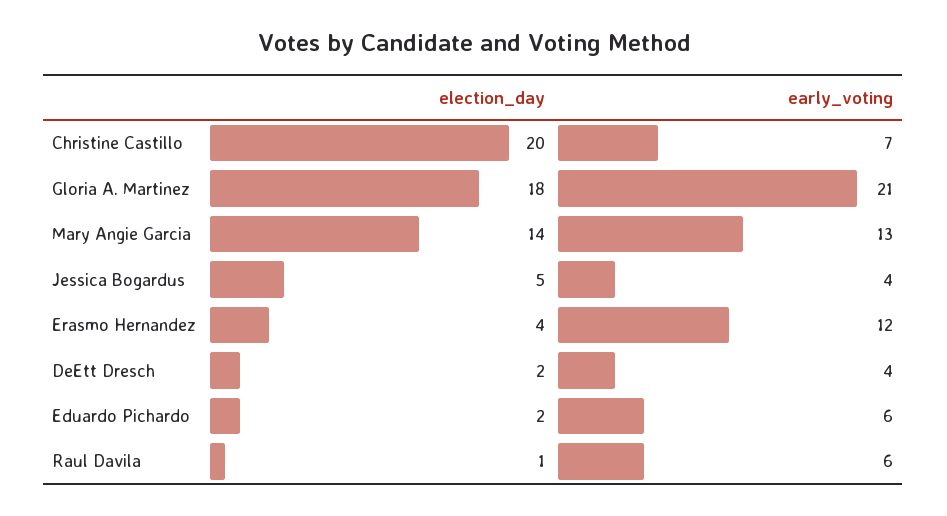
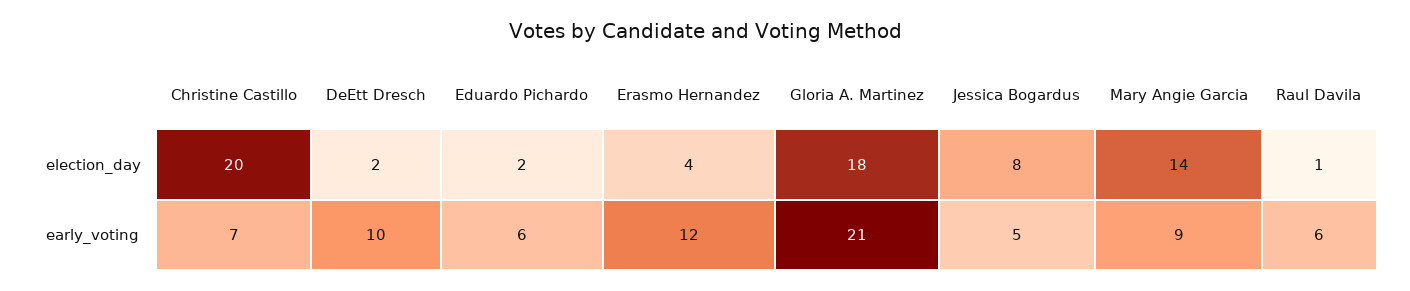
  {
    "election_day": {
      "Christine Castillo": 20,
      "Gloria A. Martinez": 18,
      "Mary Angie Garcia": 14,
-     "Jessica Bogardus": 5,
+     "Jessica Bogardus": 8,
      "Erasmo Hernandez": 4,
      "DeEtt Dresch": 2,
      "Eduardo Pichardo": 2,
      "Raul Davila": 1
    },
    "early_voting": {
      "Christine Castillo": 7,
      "Gloria A. Martinez": 21,
-     "Mary Angie Garcia": 13,
+     "Mary Angie Garcia": 9,
-     "Jessica Bogardus": 4,
+     "Jessica Bogardus": 5,
      "Erasmo Hernandez": 12,
-     "DeEtt Dresch": 4,
+     "DeEtt Dresch": 10,
      "Eduardo Pichardo": 6,
      "Raul Davila": 6
    }
  }

